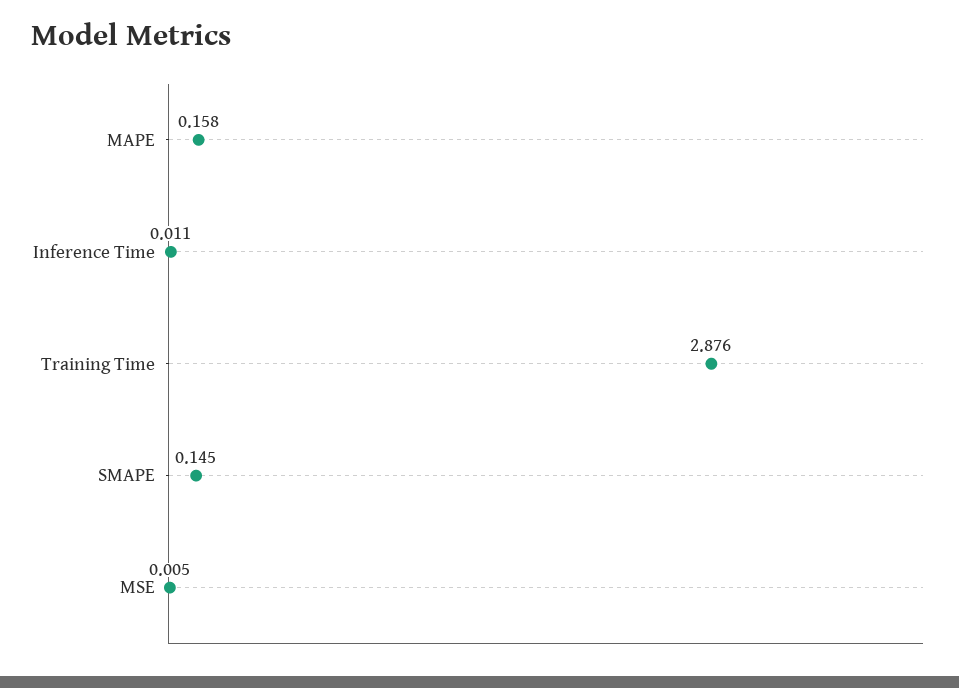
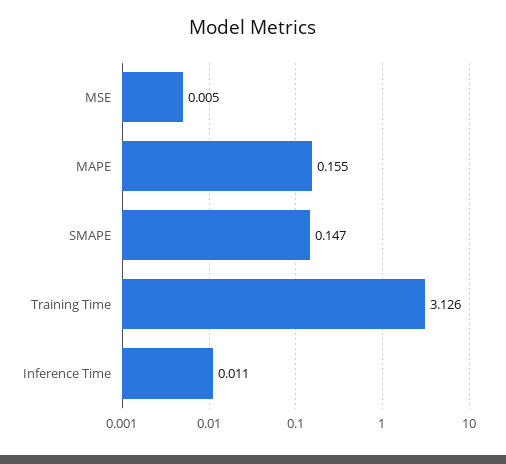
  {
-   "MAPE": 0.158,
+   "MAPE": 0.155,
    "Inference Time": 0.011,
-   "Training Time": 2.876,
+   "Training Time": 3.126,
-   "SMAPE": 0.145,
+   "SMAPE": 0.147,
    "MSE": 0.005
  }

